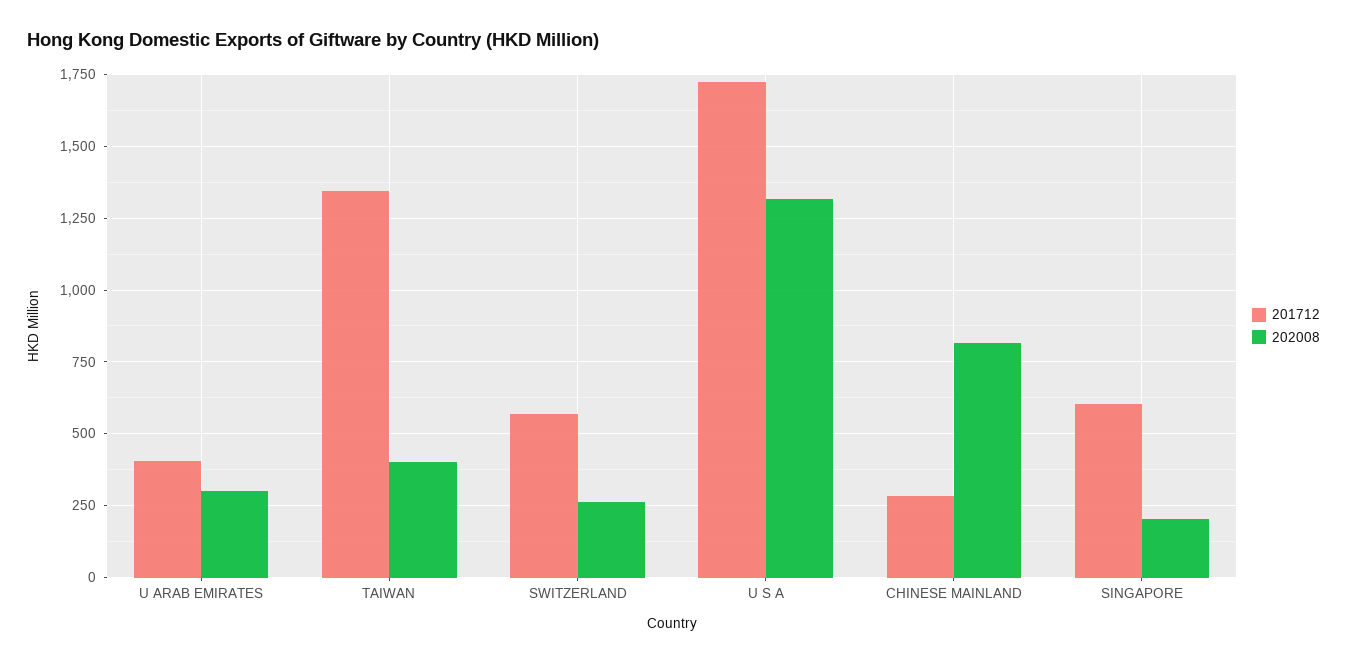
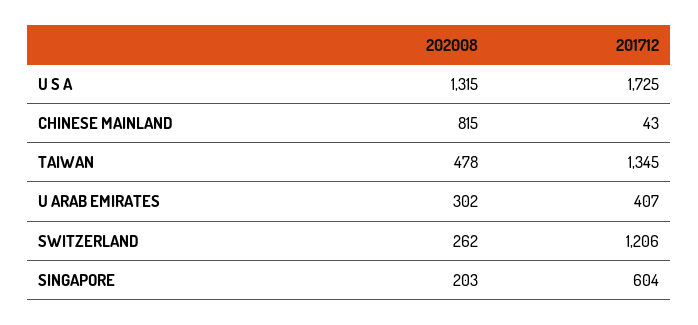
  {
    "201712": {
      "U ARAB EMIRATES": 407,
      "TAIWAN": 1345,
-     "SWITZERLAND": 575,
+     "SWITZERLAND": 1206,
      "U S A": 1725,
-     "CHINESE MAINLAND": 275,
+     "CHINESE MAINLAND": 43,
      "SINGAPORE": 604
    },
    "202008": {
      "U ARAB EMIRATES": 302,
-     "TAIWAN": 400,
+     "TAIWAN": 478,
      "SWITZERLAND": 262,
      "U S A": 1315,
      "CHINESE MAINLAND": 815,
      "SINGAPORE": 203
    }
  }

